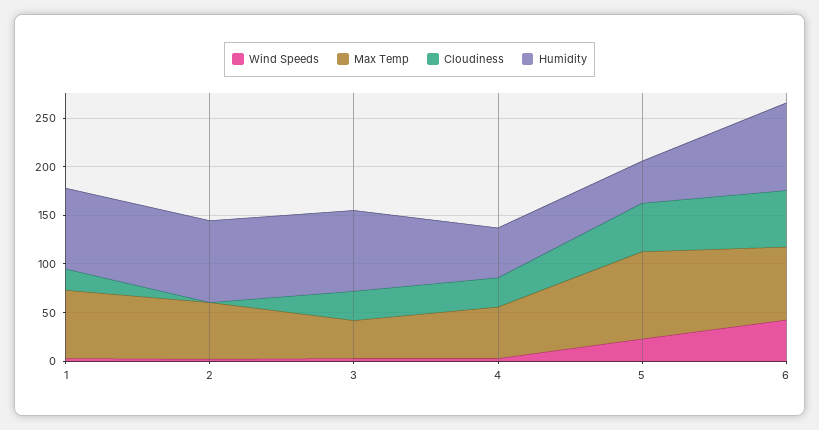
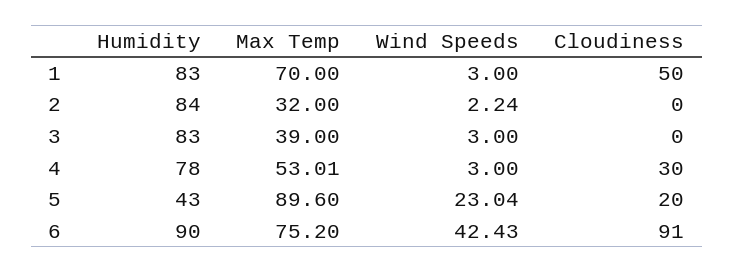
  {
    "Wind Speeds": {
      "1": 3,
      "2": 2.24,
      "3": 3,
      "4": 3,
      "5": 23.04,
      "6": 42.43
    },
    "Max Temp": {
      "1": 70,
-     "2": 60,
+     "2": 32,
      "3": 39,
      "4": 53.01,
      "5": 89.6,
      "6": 75.2
    },
    "Cloudiness": {
-     "1": 20,
+     "1": 50,
      "2": 0,
-     "3": 30,
+     "3": 0,
      "4": 30,
-     "5": 50,
+     "5": 20,
-     "6": 60
+     "6": 91
    },
    "Humidity": {
      "1": 83,
      "2": 84,
      "3": 83,
-     "4": 50,
+     "4": 78,
      "5": 43,
      "6": 90
    }
  }

